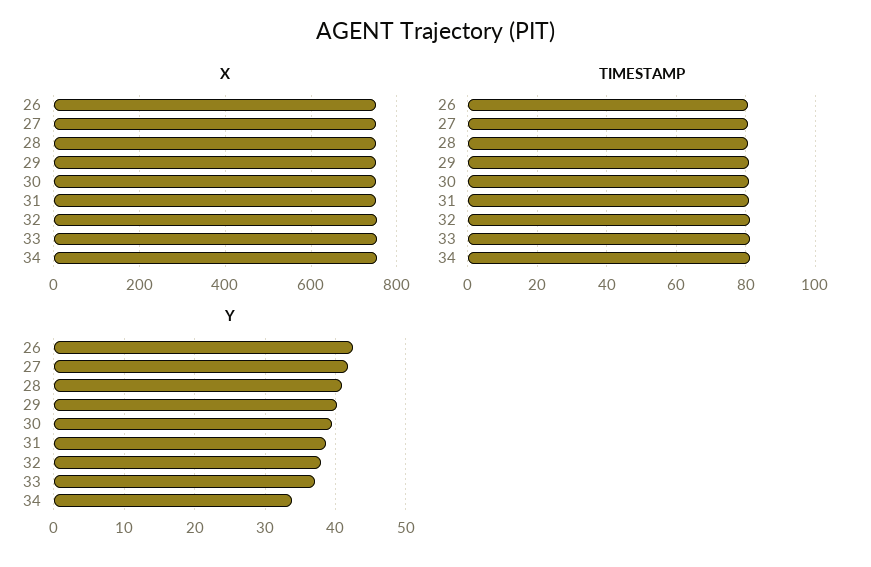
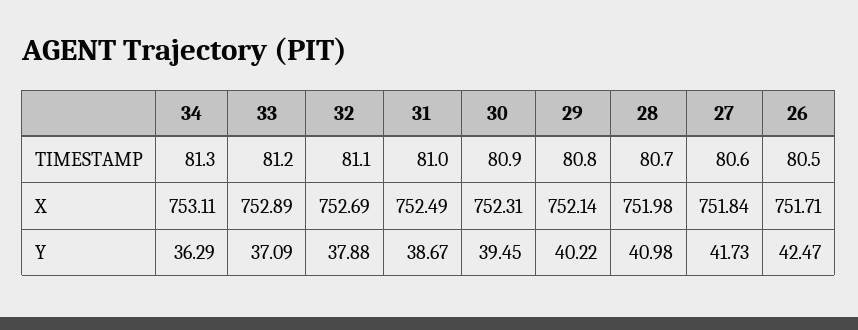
  {
    "X": {
      "26": 751.71,
      "27": 751.84,
      "28": 751.98,
      "29": 752.14,
      "30": 752.31,
      "31": 752.49,
      "32": 752.69,
      "33": 752.89,
      "34": 753.11
    },
    "TIMESTAMP": {
      "26": 80.5,
      "27": 80.6,
      "28": 80.7,
      "29": 80.8,
      "30": 80.9,
      "31": 81,
      "32": 81.1,
      "33": 81.2,
      "34": 81.3
    },
    "Y": {
      "26": 42.47,
      "27": 41.73,
      "28": 40.98,
      "29": 40.22,
      "30": 39.45,
      "31": 38.67,
      "32": 37.88,
      "33": 37.09,
-     "34": 34
+     "34": 36.29
    }
  }

